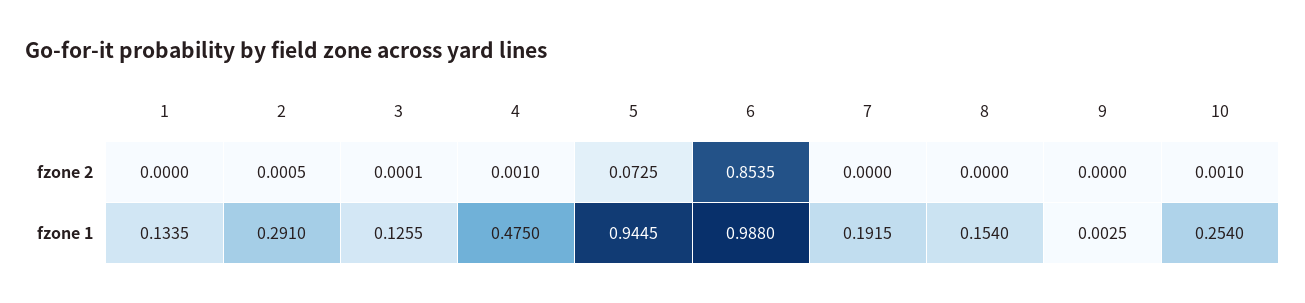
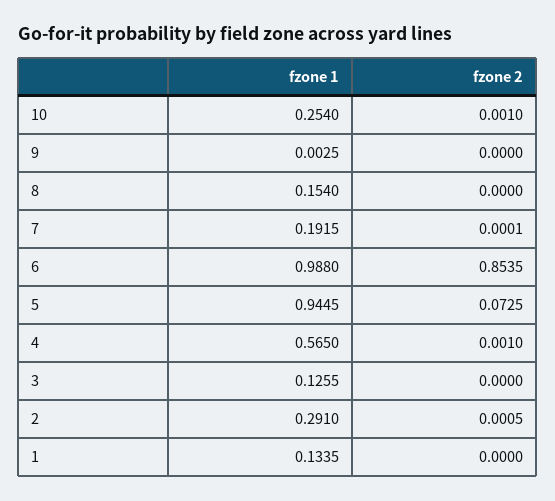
  {
    "1": {
      "fzone 2": 0,
      "fzone 1": 0.1335
    },
    "2": {
      "fzone 2": 0.0005,
      "fzone 1": 0.291
    },
    "3": {
-     "fzone 2": 0.0001,
+     "fzone 2": 0,
      "fzone 1": 0.1255
    },
    "4": {
      "fzone 2": 0.001,
-     "fzone 1": 0.475
+     "fzone 1": 0.565
    },
    "5": {
      "fzone 2": 0.0725,
      "fzone 1": 0.9445
    },
    "6": {
      "fzone 2": 0.8535,
      "fzone 1": 0.988
    },
    "7": {
-     "fzone 2": 0,
+     "fzone 2": 0.0001,
      "fzone 1": 0.1915
    },
    "8": {
      "fzone 2": 0,
      "fzone 1": 0.154
    },
    "9": {
      "fzone 2": 0,
      "fzone 1": 0.0025
    },
    "10": {
      "fzone 2": 0.001,
      "fzone 1": 0.254
    }
  }

